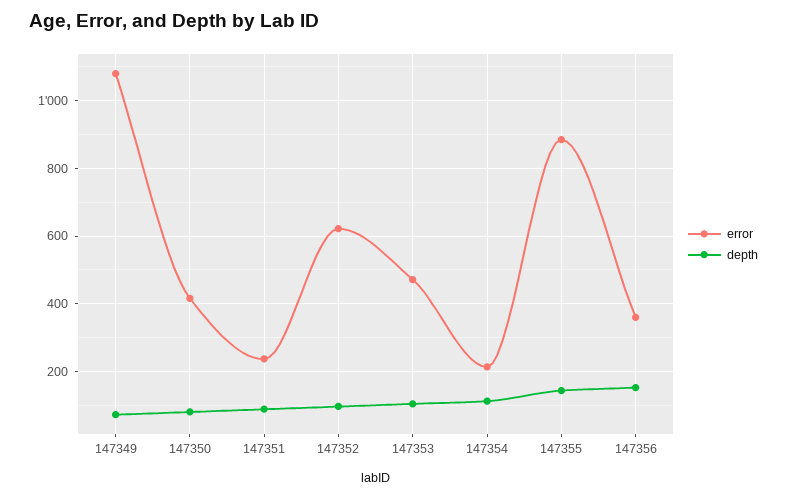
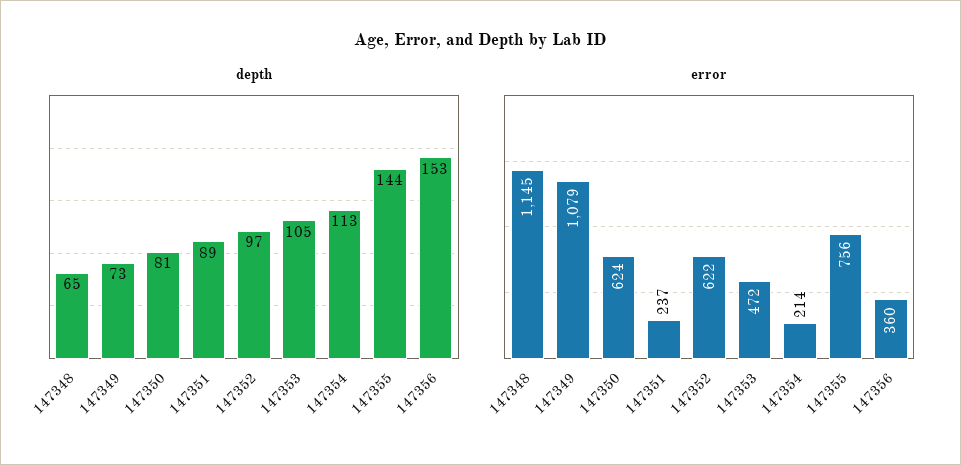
  {
    "error": {
      "147349": 1079,
-     "147350": 420,
+     "147350": 624,
      "147351": 237,
      "147352": 622,
      "147353": 472,
      "147354": 214,
-     "147355": 880,
+     "147355": 756,
-     "147356": 360
+     "147356": 360,
+     "147348": 1145
    },
    "depth": {
      "147349": 73,
      "147350": 81,
      "147351": 89,
      "147352": 97,
      "147353": 105,
      "147354": 113,
      "147355": 144,
-     "147356": 153
+     "147356": 153,
+     "147348": 65
    }
  }

